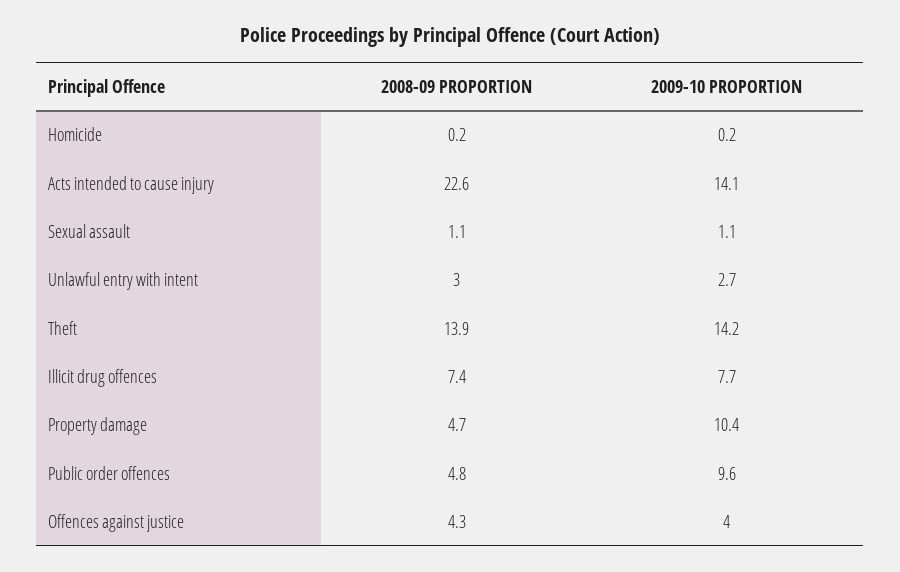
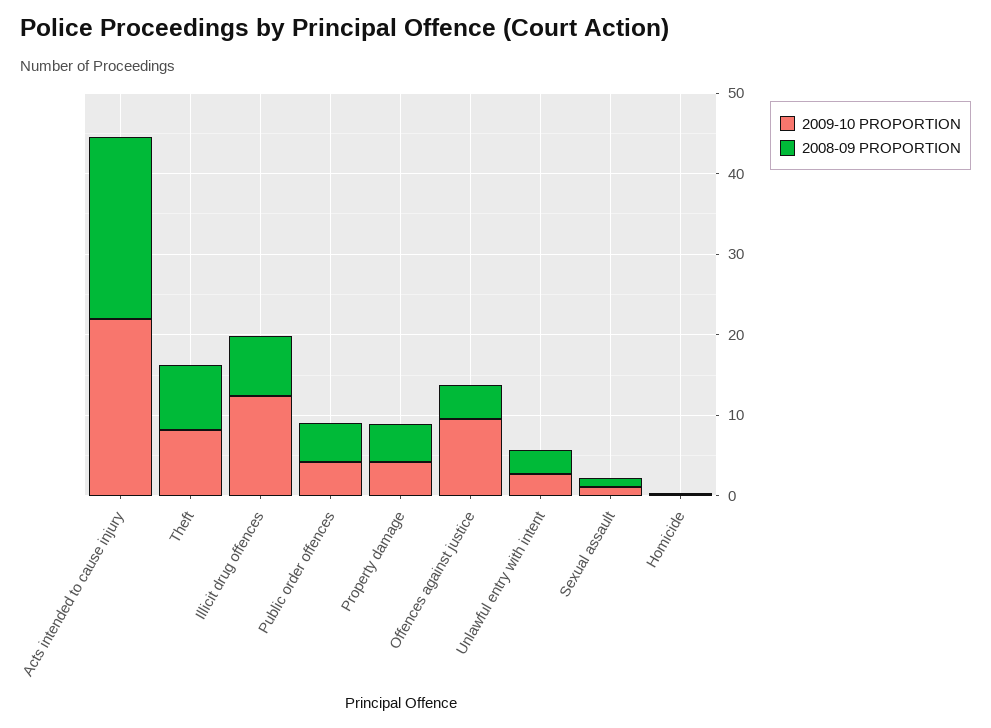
  {
    "2008-09 PROPORTION": {
      "Homicide": 0.2,
      "Acts intended to cause injury": 22.6,
      "Sexual assault": 1.1,
      "Unlawful entry with intent": 3,
-     "Theft": 13.9,
+     "Theft": 8,
      "Illicit drug offences": 7.4,
      "Property damage": 4.7,
      "Public order offences": 4.8,
      "Offences against justice": 4.3
    },
    "2009-10 PROPORTION": {
      "Homicide": 0.2,
-     "Acts intended to cause injury": 14.1,
+     "Acts intended to cause injury": 22,
      "Sexual assault": 1.1,
      "Unlawful entry with intent": 2.7,
-     "Theft": 14.2,
+     "Theft": 8,
-     "Illicit drug offences": 7.7,
+     "Illicit drug offences": 12,
-     "Property damage": 10.4,
+     "Property damage": 4,
-     "Public order offences": 9.6,
+     "Public order offences": 4,
-     "Offences against justice": 4
+     "Offences against justice": 10
    }
  }

